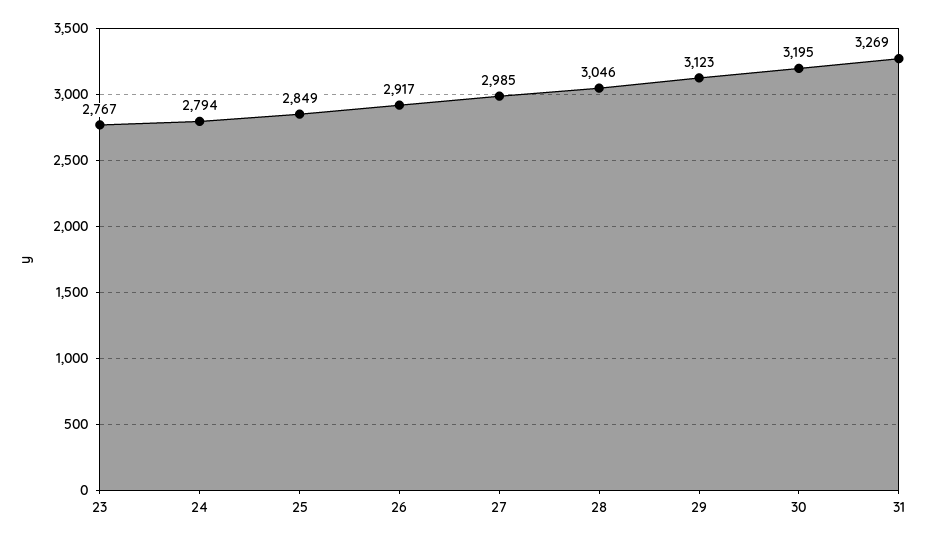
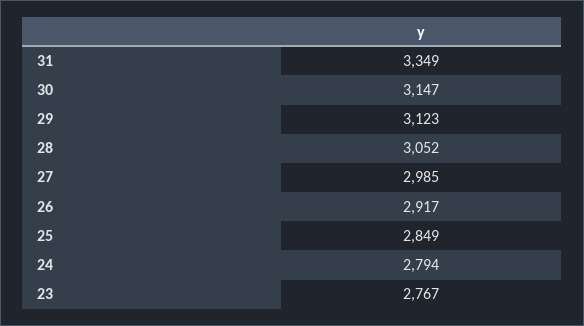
  {
    "23": 2767,
    "24": 2794,
    "25": 2849,
    "26": 2917,
    "27": 2985,
-   "28": 3046,
+   "28": 3052,
    "29": 3123,
-   "30": 3195,
+   "30": 3147,
-   "31": 3269
+   "31": 3349
  }

